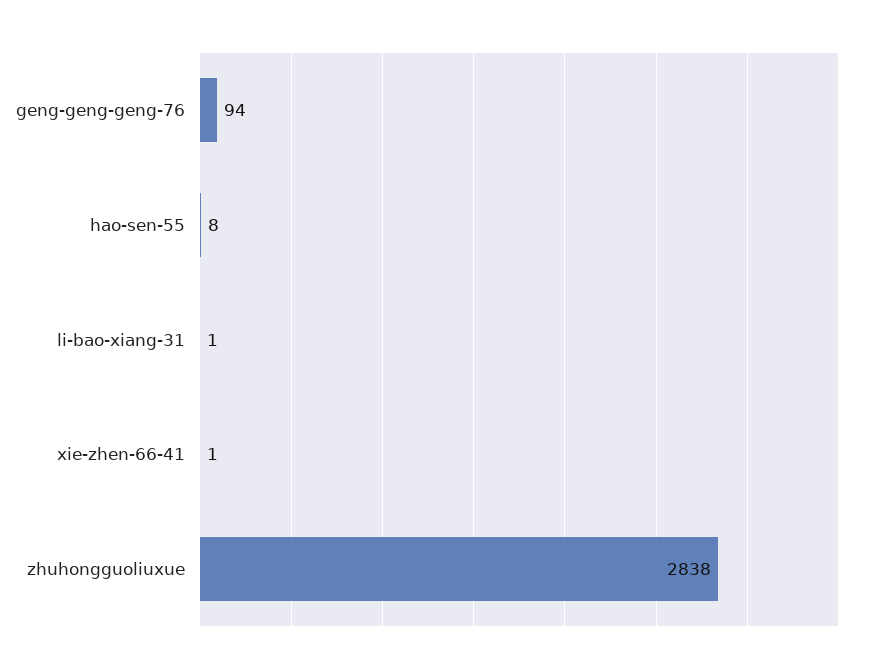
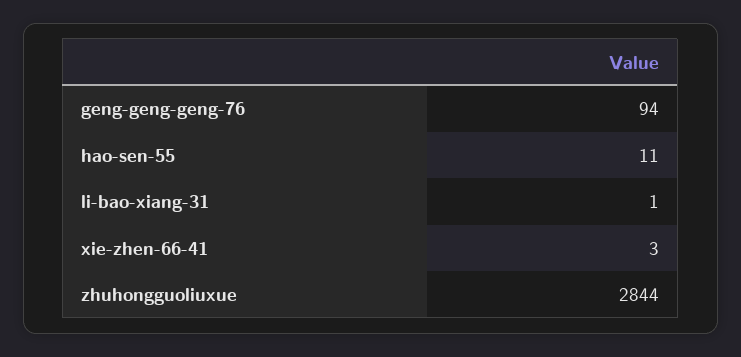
  {
    "geng-geng-geng-76": 94,
-   "hao-sen-55": 8,
+   "hao-sen-55": 11,
    "li-bao-xiang-31": 1,
-   "xie-zhen-66-41": 1,
+   "xie-zhen-66-41": 3,
-   "zhuhongguoliuxue": 2838
+   "zhuhongguoliuxue": 2844
  }

